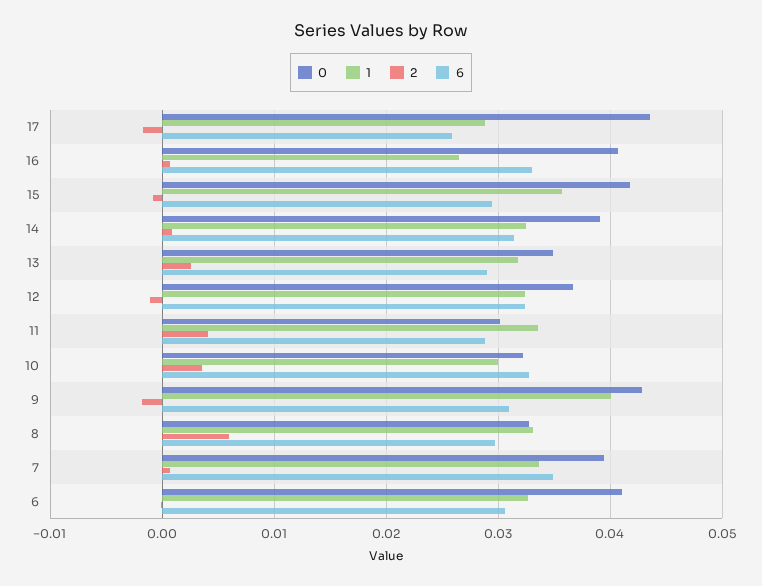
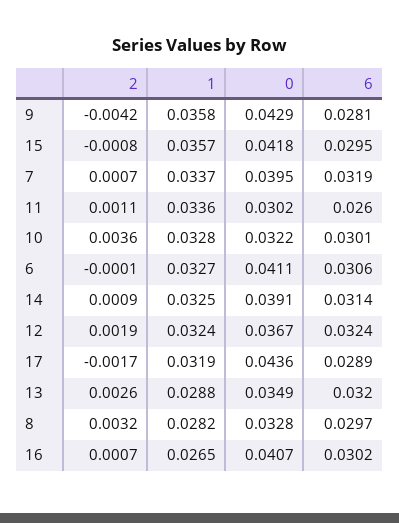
  {
    "0": {
      "17": 0.0436,
      "16": 0.0407,
      "15": 0.0418,
      "14": 0.0391,
      "13": 0.0349,
      "12": 0.0367,
      "11": 0.0302,
      "10": 0.0322,
      "9": 0.0429,
      "8": 0.0328,
      "7": 0.0395,
      "6": 0.0411
    },
    "1": {
-     "17": 0.029,
+     "17": 0.0319,
      "16": 0.0265,
      "15": 0.0357,
      "14": 0.0325,
-     "13": 0.032,
+     "13": 0.0288,
      "12": 0.0324,
      "11": 0.0336,
-     "10": 0.03,
+     "10": 0.0328,
-     "9": 0.04,
+     "9": 0.0358,
-     "8": 0.033,
+     "8": 0.0282,
      "7": 0.0337,
      "6": 0.0327
    },
    "2": {
      "17": -0.0017,
      "16": 0.0007,
      "15": -0.0008,
      "14": 0.0009,
      "13": 0.0026,
-     "12": -0.001,
+     "12": 0.0019,
-     "11": 0.004,
+     "11": 0.0011,
      "10": 0.0036,
-     "9": -0.002,
+     "9": -0.0042,
-     "8": 0.006,
+     "8": 0.0032,
      "7": 0.0007,
      "6": -0.0001
    },
    "6": {
-     "17": 0.026,
+     "17": 0.0289,
-     "16": 0.033,
+     "16": 0.0302,
      "15": 0.0295,
      "14": 0.0314,
-     "13": 0.029,
+     "13": 0.032,
      "12": 0.0324,
-     "11": 0.029,
+     "11": 0.026,
-     "10": 0.033,
+     "10": 0.0301,
-     "9": 0.031,
+     "9": 0.0281,
      "8": 0.0297,
-     "7": 0.035,
+     "7": 0.0319,
      "6": 0.0306
    }
  }

